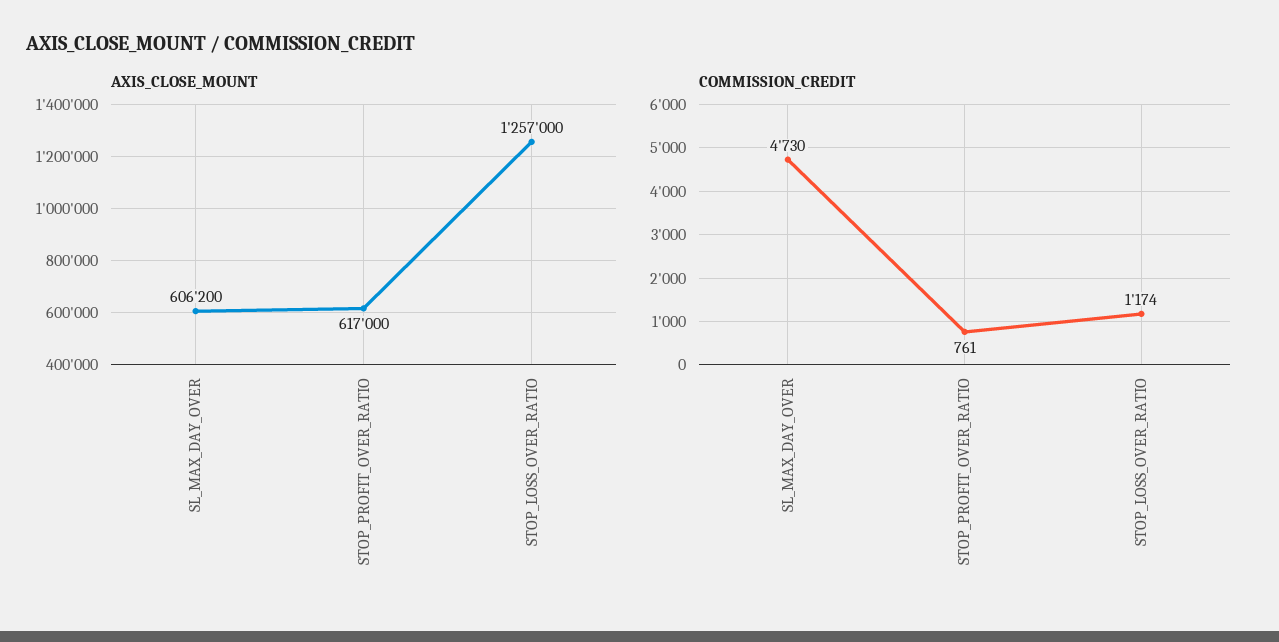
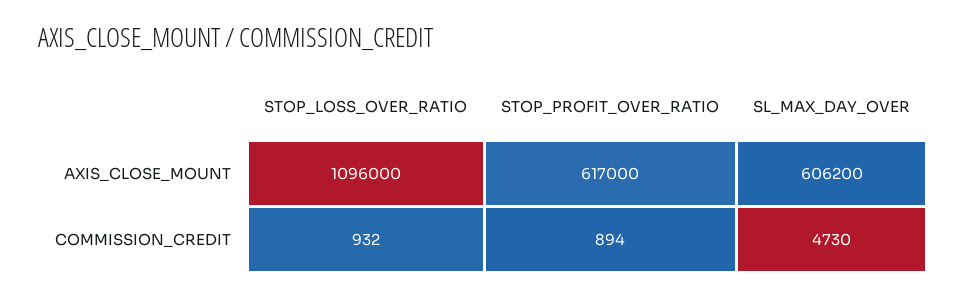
  {
    "AXIS_CLOSE_MOUNT": {
      "SL_MAX_DAY_OVER": 606200,
      "STOP_PROFIT_OVER_RATIO": 617000,
-     "STOP_LOSS_OVER_RATIO": 1257000
+     "STOP_LOSS_OVER_RATIO": 1096000
    },
    "COMMISSION_CREDIT": {
      "SL_MAX_DAY_OVER": 4730,
-     "STOP_PROFIT_OVER_RATIO": 761,
+     "STOP_PROFIT_OVER_RATIO": 894,
-     "STOP_LOSS_OVER_RATIO": 1174
+     "STOP_LOSS_OVER_RATIO": 932
    }
  }

